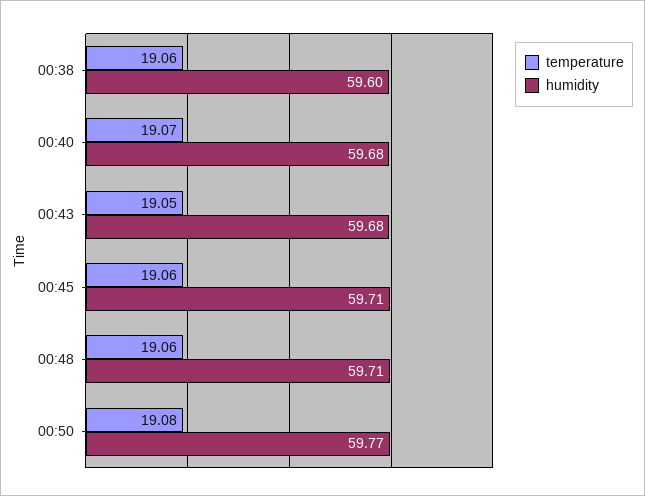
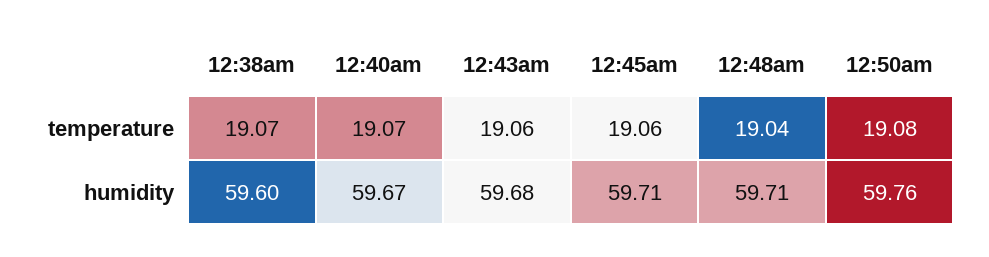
  {
    "temperature": {
-     "00:38": 19.06,
+     "00:38": 19.07,
      "00:40": 19.07,
-     "00:43": 19.05,
+     "00:43": 19.06,
      "00:45": 19.06,
-     "00:48": 19.06,
+     "00:48": 19.04,
      "00:50": 19.08
    },
    "humidity": {
      "00:38": 59.6,
-     "00:40": 59.68,
+     "00:40": 59.67,
      "00:43": 59.68,
      "00:45": 59.71,
      "00:48": 59.71,
-     "00:50": 59.77
+     "00:50": 59.76
    }
  }

